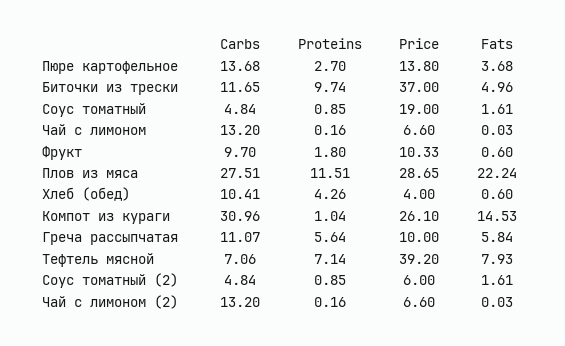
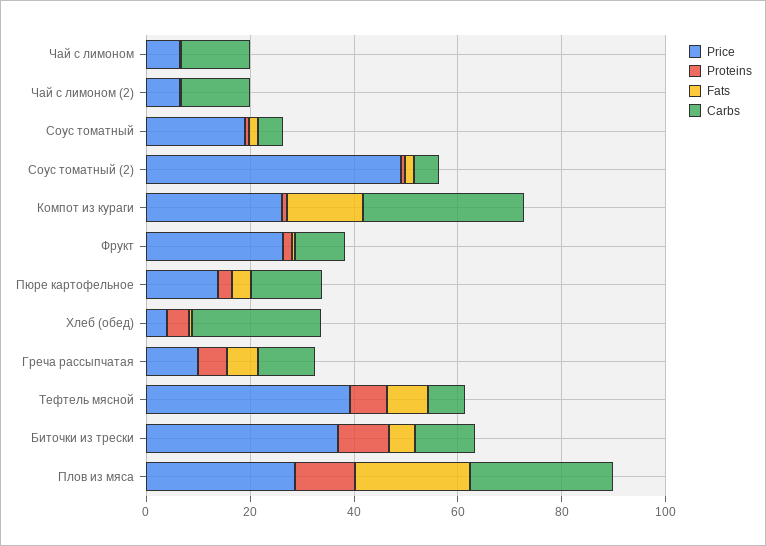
  {
    "Carbs": {
      "Пюре картофельное": 13.68,
      "Биточки из трески": 11.65,
      "Соус томатный": 4.84,
      "Чай с лимоном": 13.2,
      "Фрукт": 9.7,
      "Плов из мяса": 27.51,
-     "Хлеб (обед)": 10.41,
+     "Хлеб (обед)": 25,
      "Компот из кураги": 30.96,
      "Греча рассыпчатая": 11.07,
      "Тефтель мясной": 7.06,
      "Соус томатный (2)": 4.84,
      "Чай с лимоном (2)": 13.2
    },
    "Proteins": {
      "Пюре картофельное": 2.7,
      "Биточки из трески": 9.74,
      "Соус томатный": 0.85,
      "Чай с лимоном": 0.16,
      "Фрукт": 1.8,
      "Плов из мяса": 11.51,
      "Хлеб (обед)": 4.26,
      "Компот из кураги": 1.04,
      "Греча рассыпчатая": 5.64,
      "Тефтель мясной": 7.14,
      "Соус томатный (2)": 0.85,
      "Чай с лимоном (2)": 0.16
    },
    "Price": {
      "Пюре картофельное": 13.8,
      "Биточки из трески": 37,
      "Соус томатный": 19,
      "Чай с лимоном": 6.6,
-     "Фрукт": 10.33,
+     "Фрукт": 25,
      "Плов из мяса": 28.65,
      "Хлеб (обед)": 4,
      "Компот из кураги": 26.1,
      "Греча рассыпчатая": 10,
      "Тефтель мясной": 39.2,
-     "Соус томатный (2)": 6,
+     "Соус томатный (2)": 50,
      "Чай с лимоном (2)": 6.6
    },
    "Fats": {
      "Пюре картофельное": 3.68,
      "Биточки из трески": 4.96,
      "Соус томатный": 1.61,
      "Чай с лимоном": 0.03,
      "Фрукт": 0.6,
      "Плов из мяса": 22.24,
      "Хлеб (обед)": 0.6,
      "Компот из кураги": 14.53,
      "Греча рассыпчатая": 5.84,
      "Тефтель мясной": 7.93,
      "Соус томатный (2)": 1.61,
      "Чай с лимоном (2)": 0.03
    }
  }

